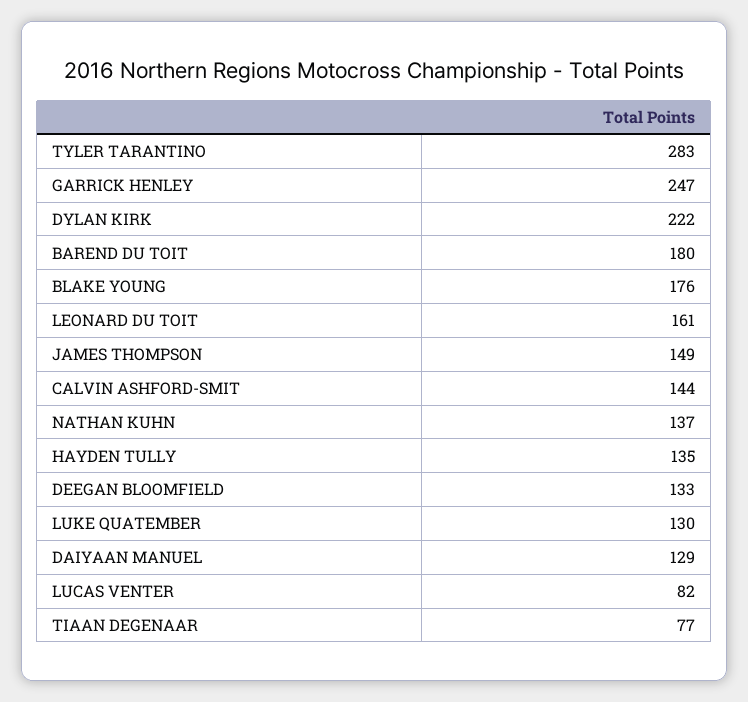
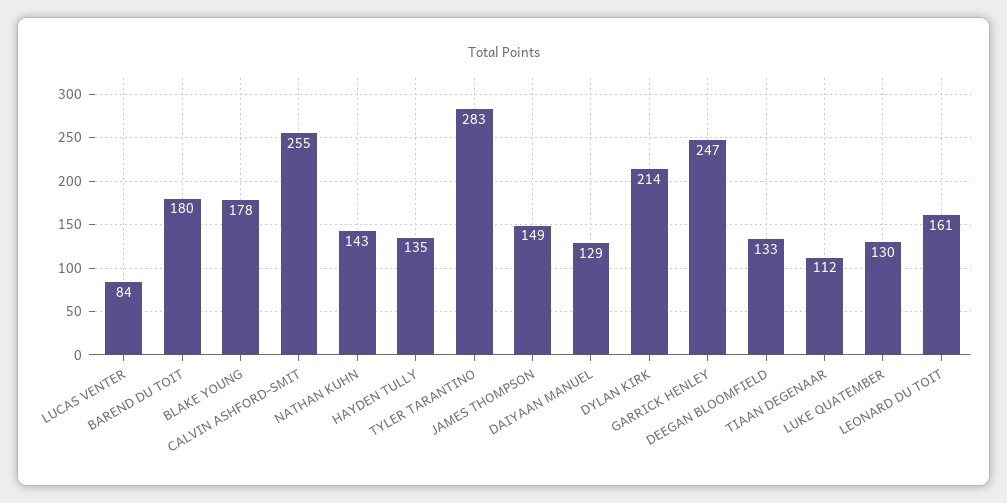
  {
    "TYLER TARANTINO": 283,
    "GARRICK HENLEY": 247,
-   "DYLAN KIRK": 222,
+   "DYLAN KIRK": 214,
    "BAREND DU TOIT": 180,
-   "BLAKE YOUNG": 176,
+   "BLAKE YOUNG": 178,
    "LEONARD DU TOIT": 161,
    "JAMES THOMPSON": 149,
-   "CALVIN ASHFORD-SMIT": 144,
+   "CALVIN ASHFORD-SMIT": 255,
-   "NATHAN KUHN": 137,
+   "NATHAN KUHN": 143,
    "HAYDEN TULLY": 135,
    "DEEGAN BLOOMFIELD": 133,
    "LUKE QUATEMBER": 130,
    "DAIYAAN MANUEL": 129,
-   "LUCAS VENTER": 82,
+   "LUCAS VENTER": 84,
-   "TIAAN DEGENAAR": 77
+   "TIAAN DEGENAAR": 112
  }

